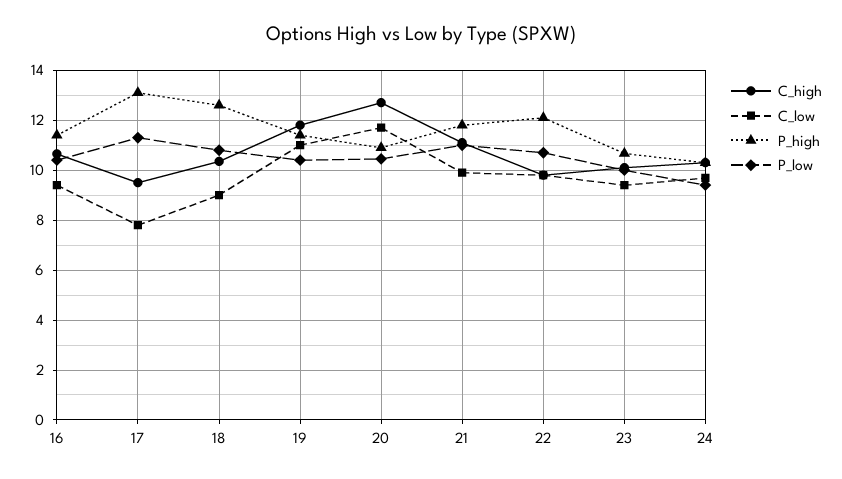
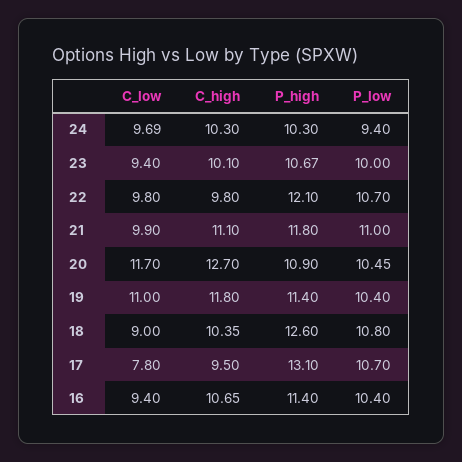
  {
    "C_high": {
      "16": 10.65,
      "17": 9.5,
      "18": 10.35,
      "19": 11.8,
      "20": 12.7,
      "21": 11.1,
      "22": 9.8,
      "23": 10.1,
      "24": 10.3
    },
    "C_low": {
      "16": 9.4,
      "17": 7.8,
      "18": 9,
      "19": 11,
      "20": 11.7,
      "21": 9.9,
      "22": 9.8,
      "23": 9.4,
      "24": 9.69
    },
    "P_high": {
      "16": 11.4,
      "17": 13.1,
      "18": 12.6,
      "19": 11.4,
      "20": 10.9,
      "21": 11.8,
      "22": 12.1,
      "23": 10.67,
      "24": 10.3
    },
    "P_low": {
      "16": 10.4,
-     "17": 11.25,
+     "17": 10.7,
      "18": 10.8,
      "19": 10.4,
      "20": 10.45,
      "21": 11,
      "22": 10.7,
      "23": 10,
      "24": 9.4
    }
  }

